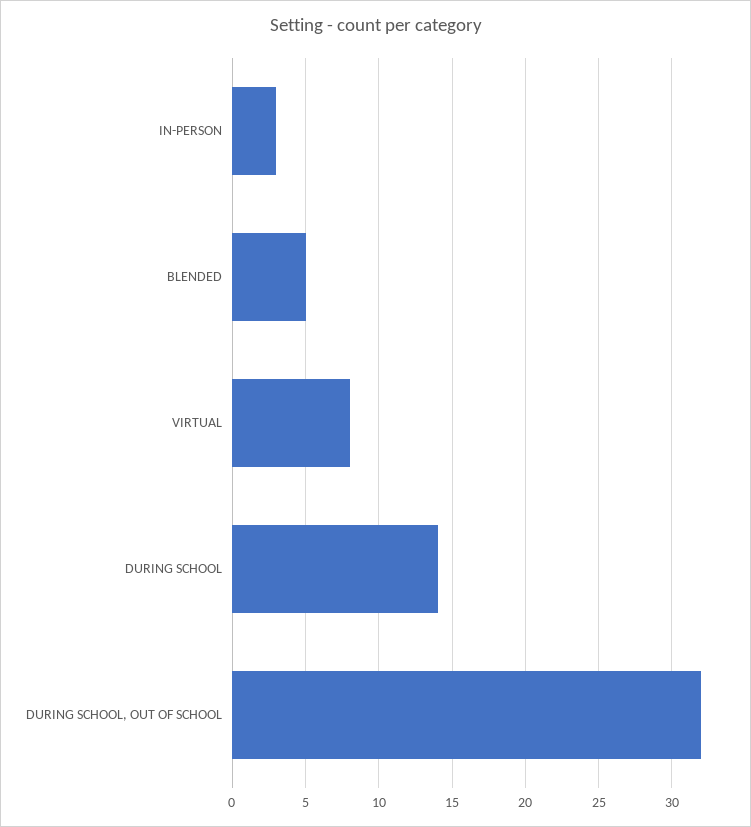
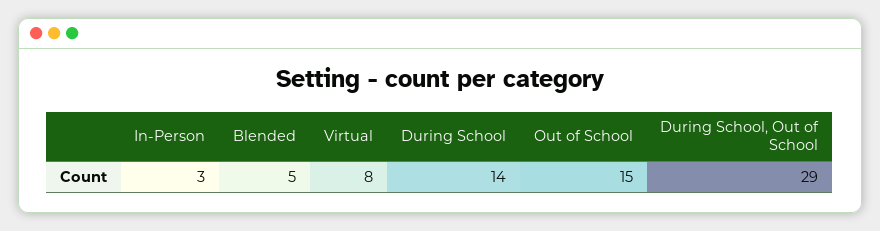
  {
    "IN-PERSON": 3,
    "BLENDED": 5,
    "VIRTUAL": 8,
    "DURING SCHOOL": 14,
-   "DURING SCHOOL, OUT OF SCHOOL": 32
+   "DURING SCHOOL, OUT OF SCHOOL": 29,
+   "Out of School": 15
  }

